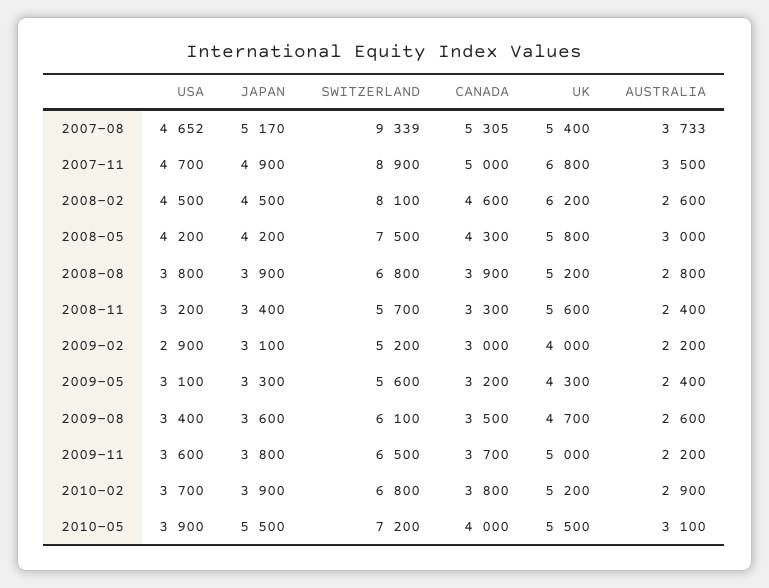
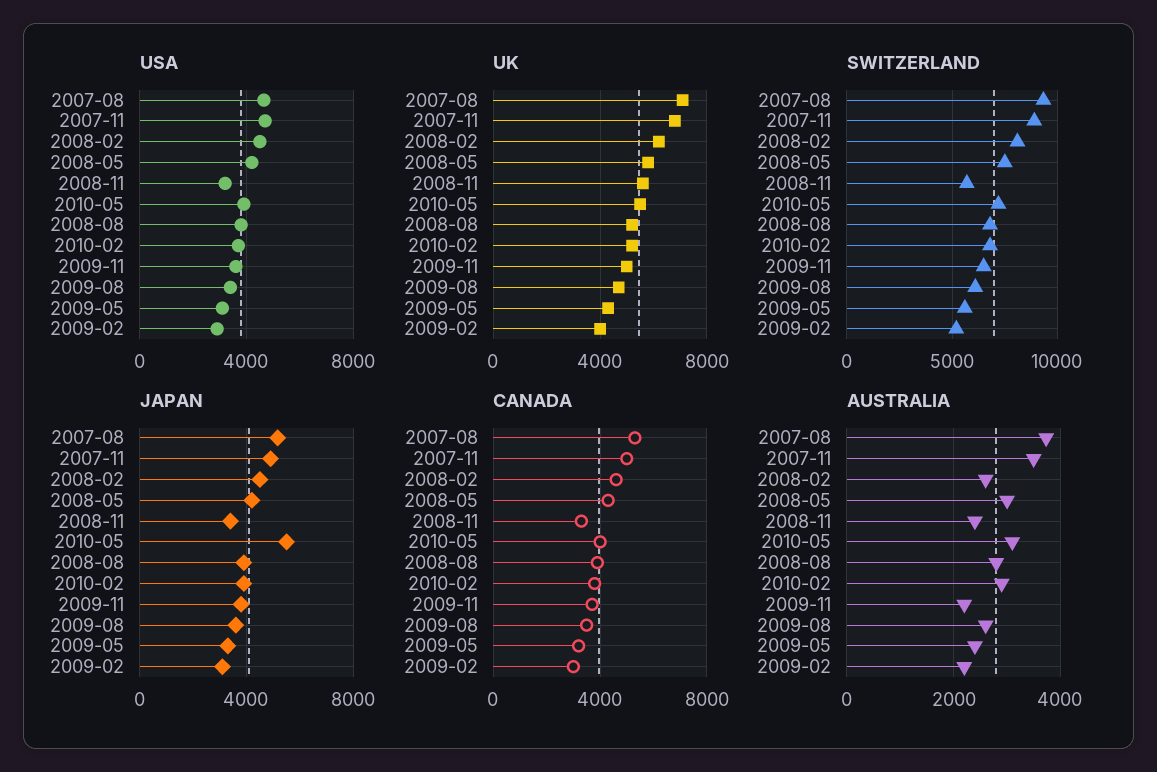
  {
    "USA": {
      "2007-08": 4652,
      "2007-11": 4700,
      "2008-02": 4500,
      "2008-05": 4200,
      "2008-08": 3800,
      "2008-11": 3200,
      "2009-02": 2900,
      "2009-05": 3100,
      "2009-08": 3400,
      "2009-11": 3600,
      "2010-02": 3700,
      "2010-05": 3900
    },
    "JAPAN": {
      "2007-08": 5170,
      "2007-11": 4900,
      "2008-02": 4500,
      "2008-05": 4200,
      "2008-08": 3900,
      "2008-11": 3400,
      "2009-02": 3100,
      "2009-05": 3300,
      "2009-08": 3600,
      "2009-11": 3800,
      "2010-02": 3900,
      "2010-05": 5500
    },
    "SWITZERLAND": {
      "2007-08": 9339,
      "2007-11": 8900,
      "2008-02": 8100,
      "2008-05": 7500,
      "2008-08": 6800,
      "2008-11": 5700,
      "2009-02": 5200,
      "2009-05": 5600,
      "2009-08": 6100,
      "2009-11": 6500,
      "2010-02": 6800,
      "2010-05": 7200
    },
    "CANADA": {
      "2007-08": 5305,
      "2007-11": 5000,
      "2008-02": 4600,
      "2008-05": 4300,
      "2008-08": 3900,
      "2008-11": 3300,
      "2009-02": 3000,
      "2009-05": 3200,
      "2009-08": 3500,
      "2009-11": 3700,
      "2010-02": 3800,
      "2010-05": 4000
    },
    "UK": {
-     "2007-08": 5400,
+     "2007-08": 7000,
      "2007-11": 6800,
      "2008-02": 6200,
      "2008-05": 5800,
      "2008-08": 5200,
      "2008-11": 5600,
      "2009-02": 4000,
      "2009-05": 4300,
      "2009-08": 4700,
      "2009-11": 5000,
      "2010-02": 5200,
      "2010-05": 5500
    },
    "AUSTRALIA": {
      "2007-08": 3733,
      "2007-11": 3500,
      "2008-02": 2600,
      "2008-05": 3000,
      "2008-08": 2800,
      "2008-11": 2400,
      "2009-02": 2200,
      "2009-05": 2400,
      "2009-08": 2600,
      "2009-11": 2200,
      "2010-02": 2900,
      "2010-05": 3100
    }
  }

